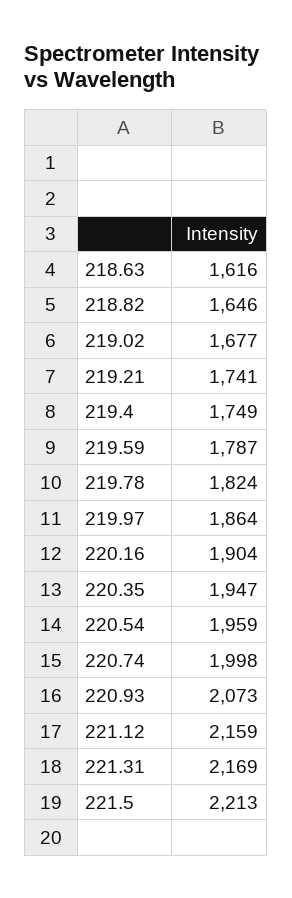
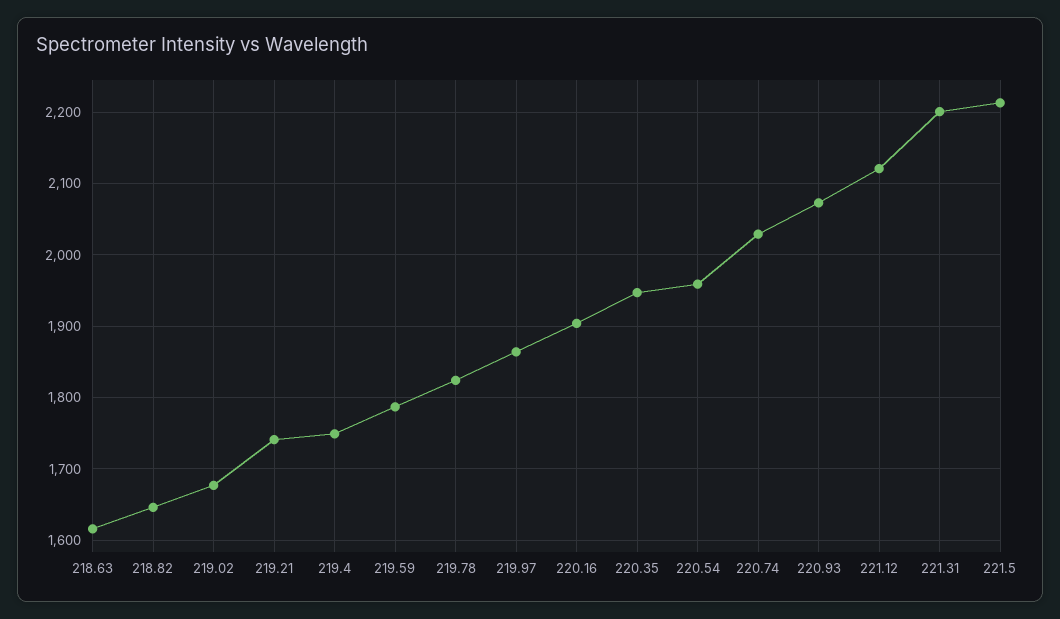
  {
    "218.63": 1616,
    "218.82": 1646,
    "219.02": 1677,
    "219.21": 1741,
    "219.4": 1749,
    "219.59": 1787,
    "219.78": 1824,
    "219.97": 1864,
    "220.16": 1904,
    "220.35": 1947,
    "220.54": 1959,
-   "220.74": 1998,
+   "220.74": 2030,
    "220.93": 2073,
-   "221.12": 2159,
+   "221.12": 2120,
-   "221.31": 2169,
+   "221.31": 2200,
    "221.5": 2213
  }

